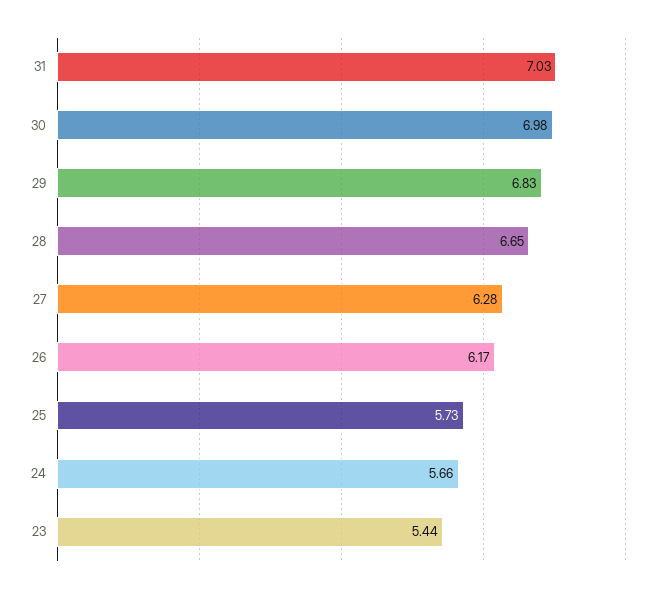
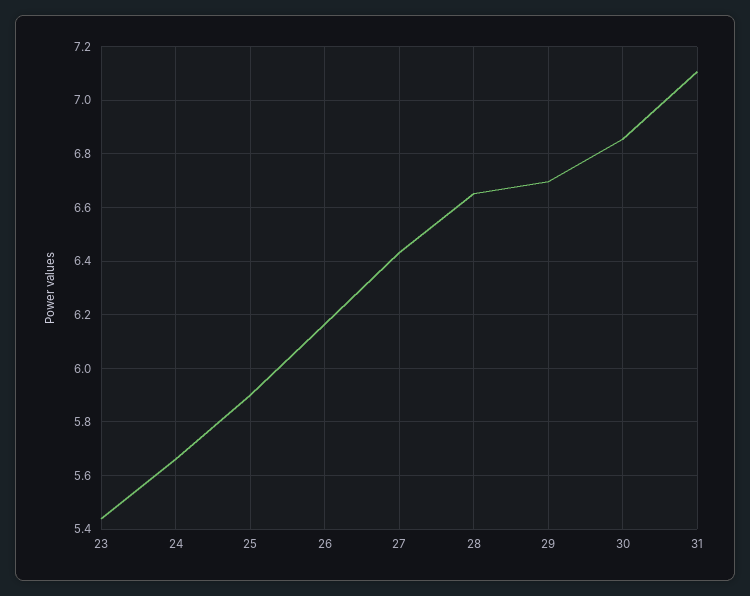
  {
-   "31": 7.03,
+   "31": 7.1,
-   "30": 6.98,
+   "30": 6.85,
-   "29": 6.83,
+   "29": 6.7,
    "28": 6.65,
-   "27": 6.28,
+   "27": 6.425,
    "26": 6.17,
-   "25": 5.73,
+   "25": 5.9,
    "24": 5.66,
    "23": 5.44
  }

